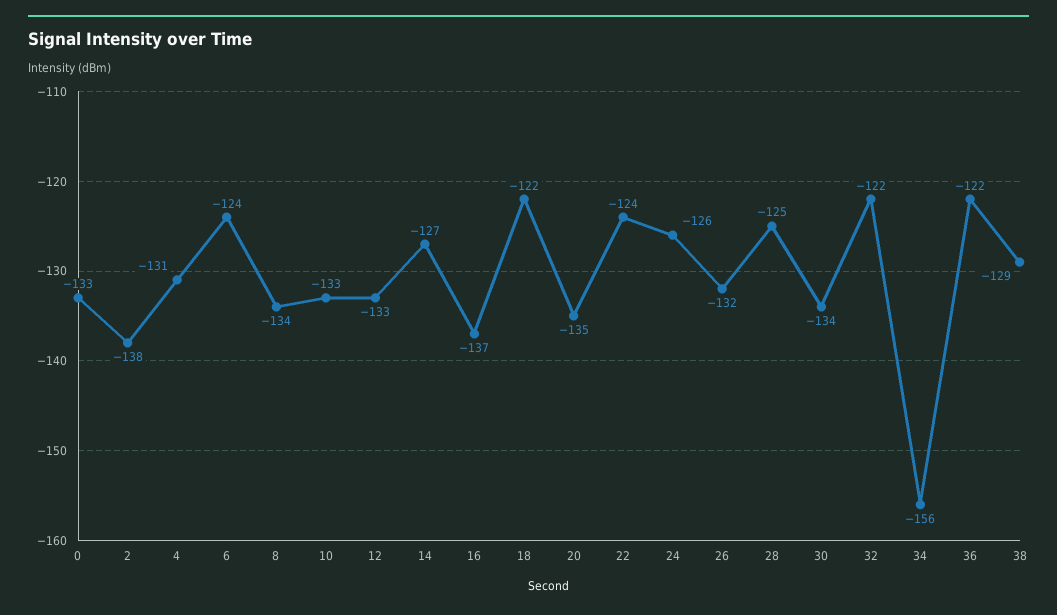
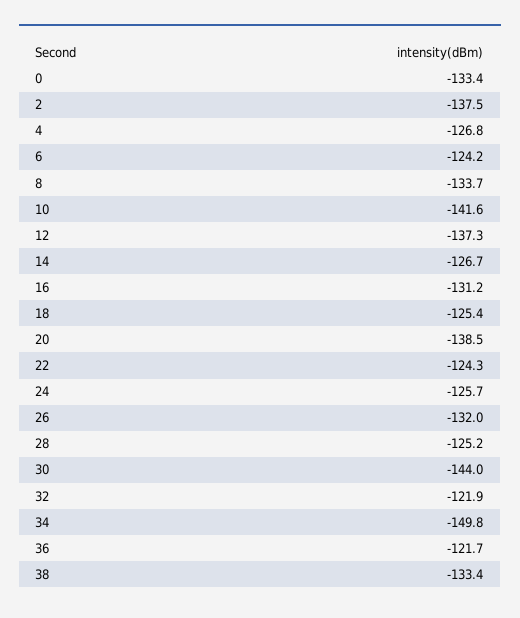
  {
    "0": -133.4,
    "2": -137.5,
-   "4": -131,
+   "4": -126.8,
    "6": -124.2,
    "8": -133.7,
-   "10": -133,
+   "10": -141.6,
-   "12": -133,
+   "12": -137.3,
    "14": -126.7,
-   "16": -137,
+   "16": -131.2,
-   "18": -122,
+   "18": -125.4,
-   "20": -135,
+   "20": -138.5,
    "22": -124.3,
    "24": -125.7,
    "26": -132,
    "28": -125.2,
-   "30": -134,
+   "30": -144,
    "32": -121.9,
-   "34": -156,
+   "34": -149.8,
    "36": -121.7,
-   "38": -129
+   "38": -133.4
  }

